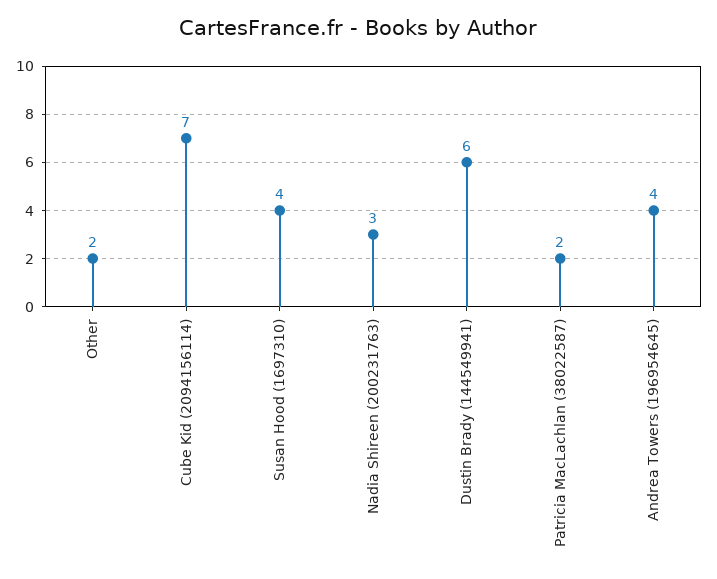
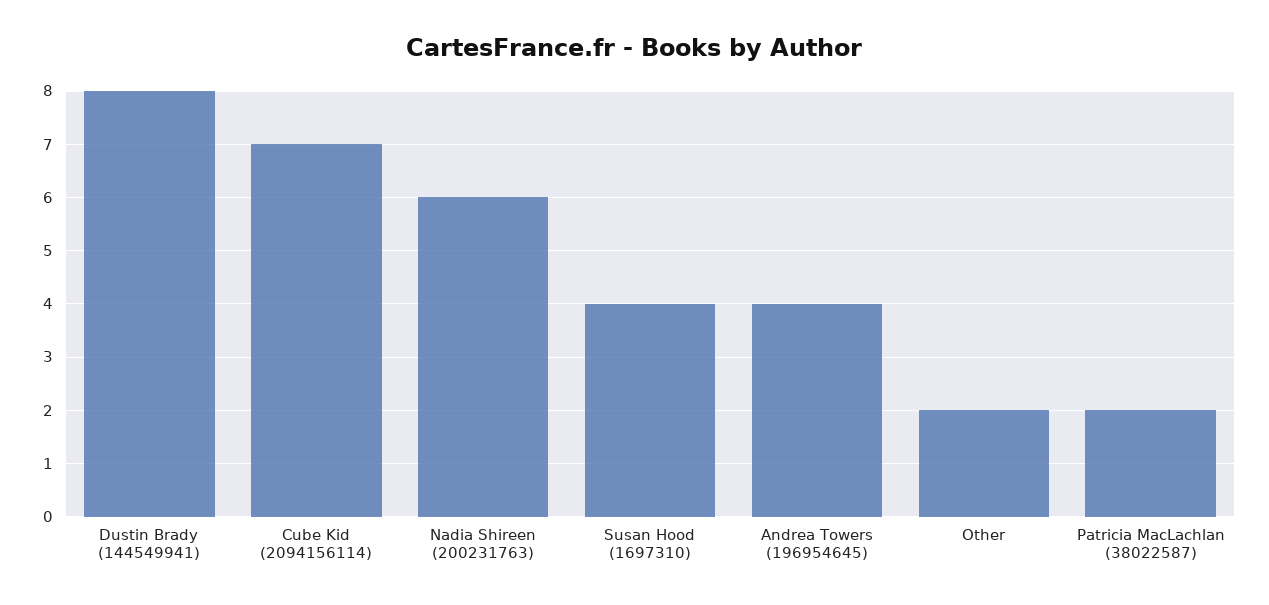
  {
    "Other": 2,
    "Cube Kid (2094156114)": 7,
    "Susan Hood (1697310)": 4,
-   "Nadia Shireen (200231763)": 3,
+   "Nadia Shireen (200231763)": 6,
-   "Dustin Brady (144549941)": 6,
+   "Dustin Brady (144549941)": 8,
    "Patricia MacLachlan (38022587)": 2,
    "Andrea Towers (196954645)": 4
  }

